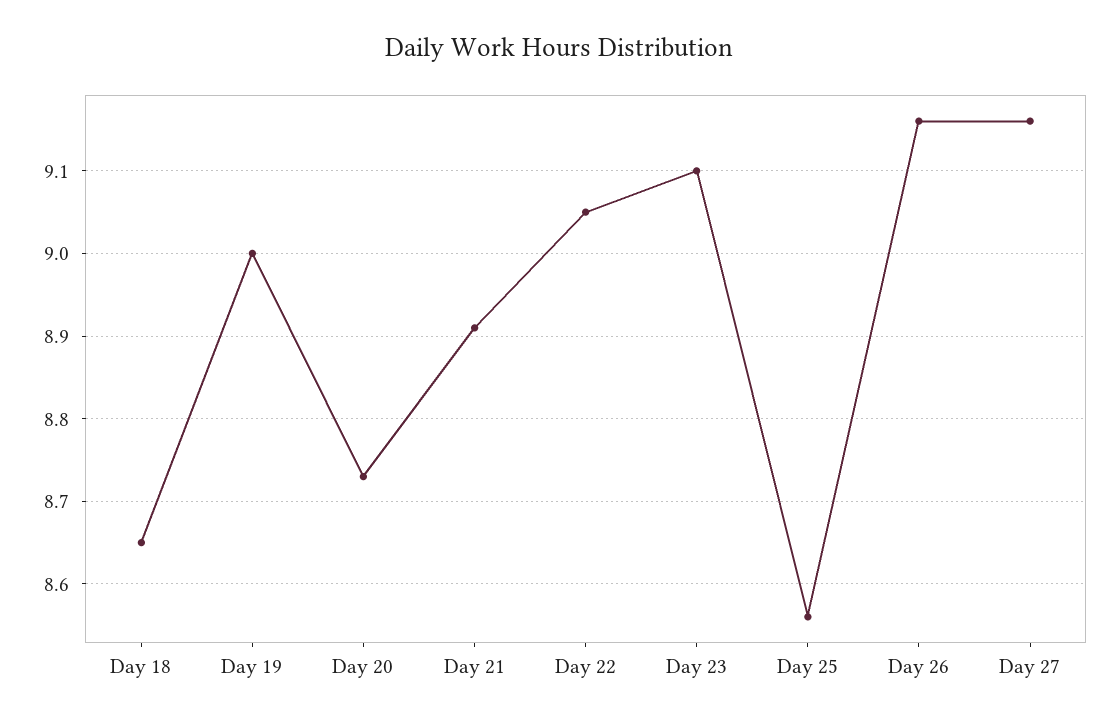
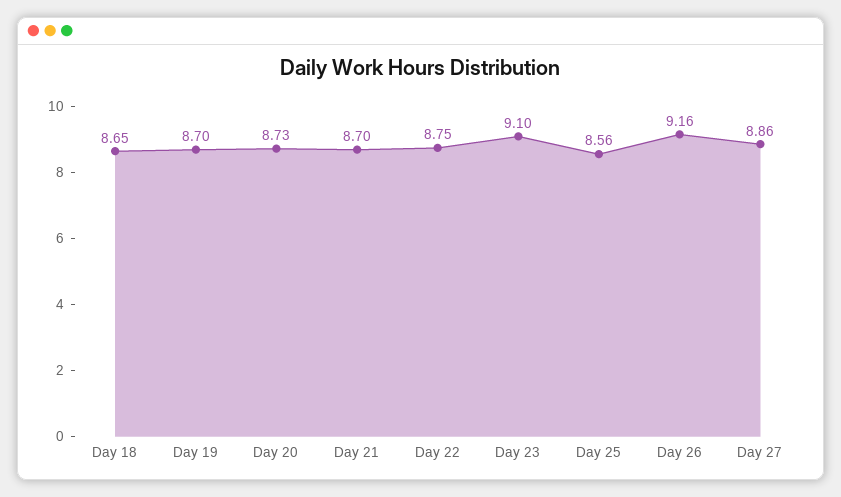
  {
    "Day 18": 8.65,
-   "Day 19": 9,
+   "Day 19": 8.7,
    "Day 20": 8.73,
-   "Day 21": 8.91,
+   "Day 21": 8.7,
-   "Day 22": 9.05,
+   "Day 22": 8.75,
    "Day 23": 9.1,
    "Day 25": 8.56,
    "Day 26": 9.16,
-   "Day 27": 9.16
+   "Day 27": 8.86
  }

